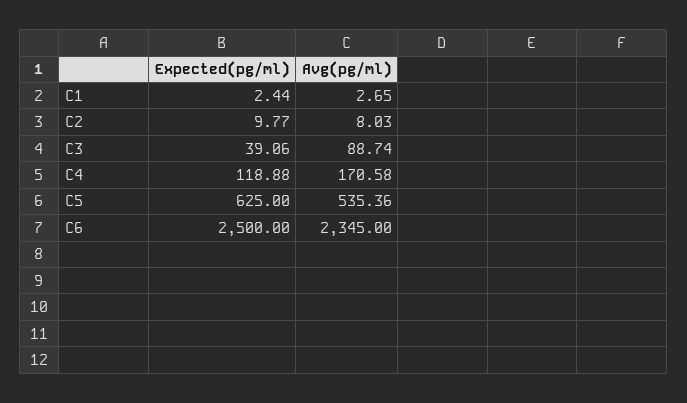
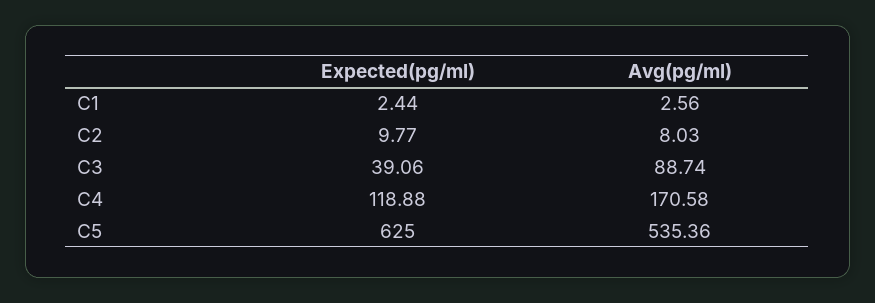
  {
    "Expected(pg/ml)": {
      "C1": 2.44,
      "C2": 9.77,
      "C3": 39.06,
      "C4": 118.88,
-     "C5": 625,
+     "C5": 625
-     "C6": 2500
    },
    "Avg(pg/ml)": {
-     "C1": 2.65,
+     "C1": 2.56,
      "C2": 8.03,
      "C3": 88.74,
      "C4": 170.58,
-     "C5": 535.36,
+     "C5": 535.36
-     "C6": 2345
    }
  }

